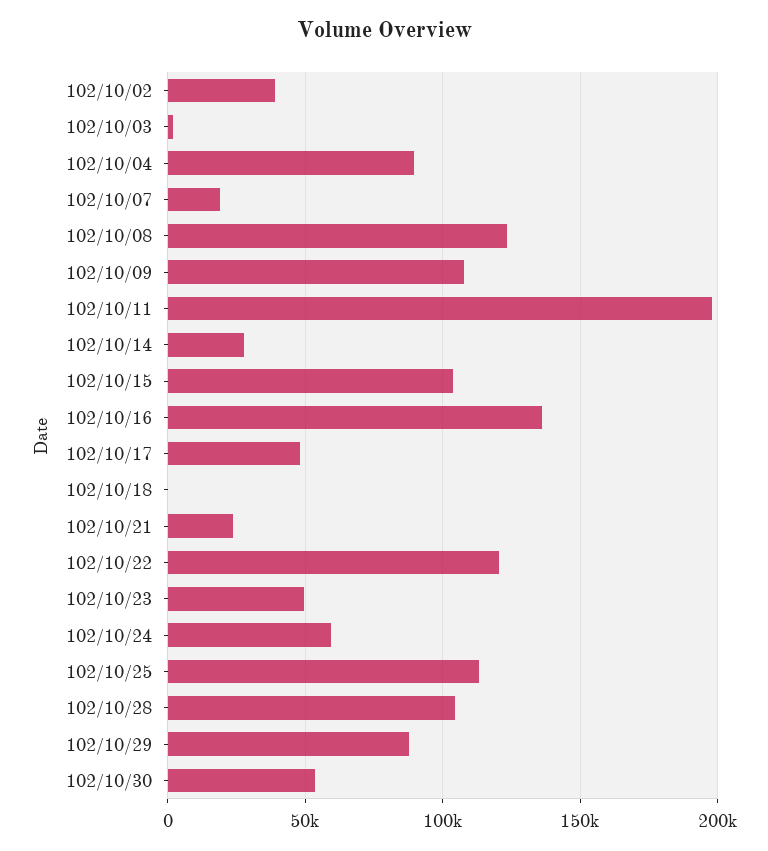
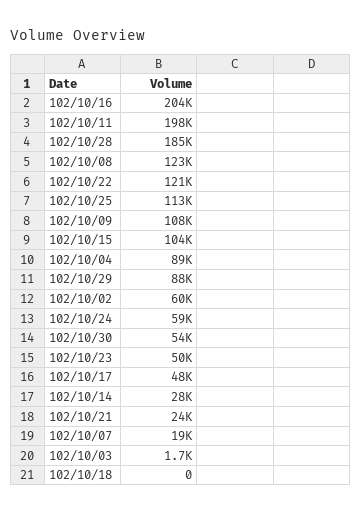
  {
-   "102/10/02": 40000,
+   "102/10/02": 60000,
    "102/10/03": 1700,
    "102/10/04": 89000,
    "102/10/07": 19000,
    "102/10/08": 123000,
    "102/10/09": 108000,
    "102/10/11": 198000,
    "102/10/14": 28000,
    "102/10/15": 104000,
-   "102/10/16": 135000,
+   "102/10/16": 204000,
    "102/10/17": 48000,
    "102/10/18": 0,
    "102/10/21": 24000,
    "102/10/22": 121000,
    "102/10/23": 50000,
    "102/10/24": 59000,
    "102/10/25": 113000,
-   "102/10/28": 105000,
+   "102/10/28": 185000,
    "102/10/29": 88000,
    "102/10/30": 54000
  }

